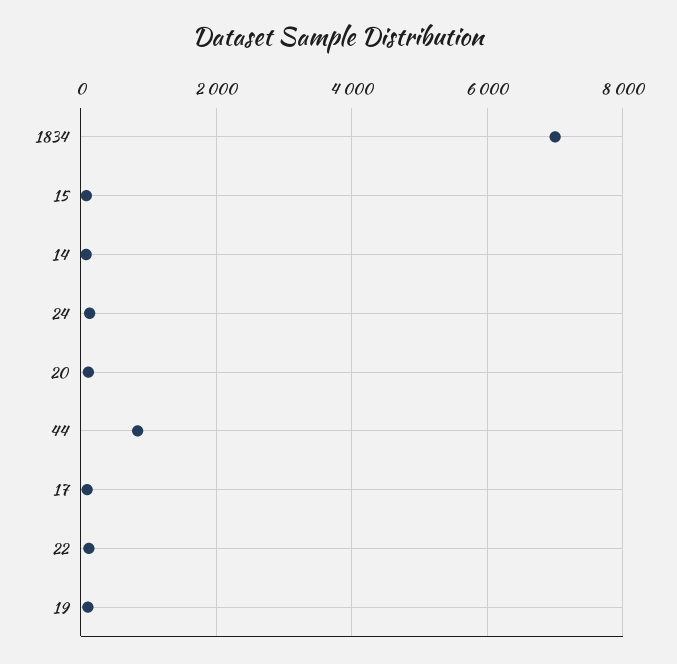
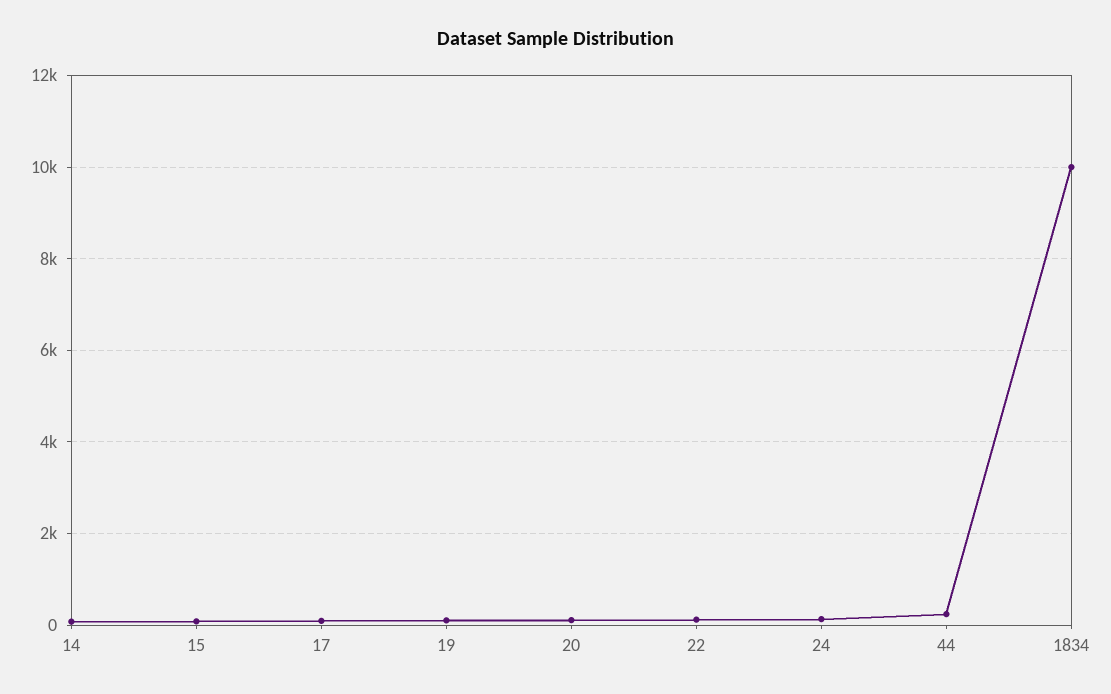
  {
-   "1834": 7000,
+   "1834": 10000,
    "15": 0,
    "14": 0,
    "24": 200,
    "20": 200,
-   "44": 800,
+   "44": 200,
    "17": 0,
    "22": 200,
    "19": 200
  }

